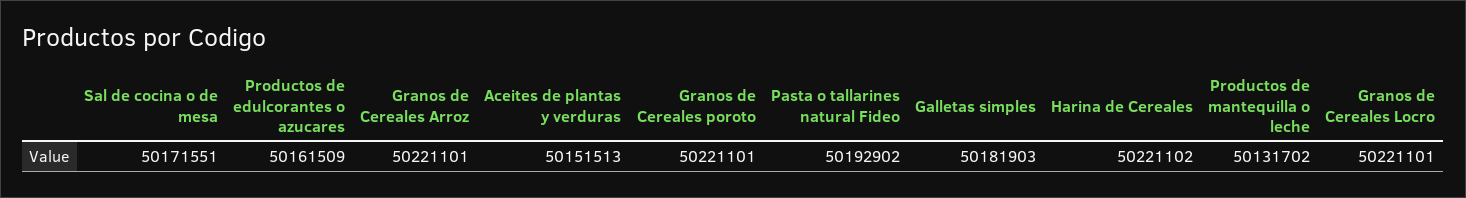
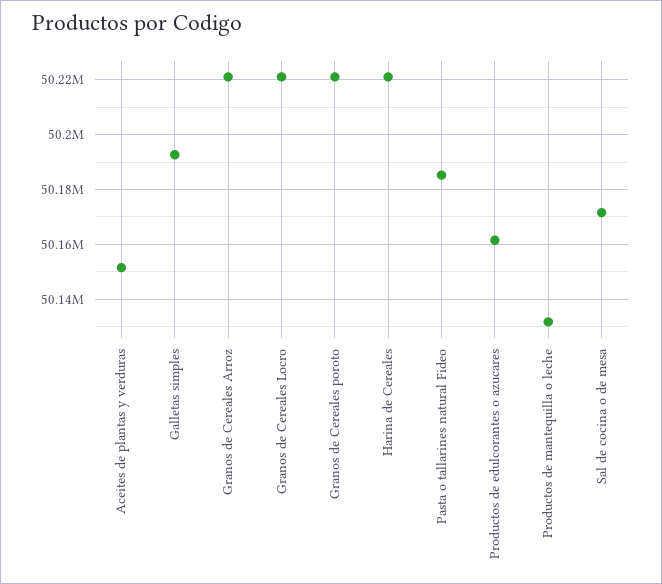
  {
    "Sal de cocina o de mesa": 50171551,
    "Productos de edulcorantes o azucares": 50161509,
    "Granos de Cereales Arroz": 50221101,
    "Aceites de plantas y verduras": 50151513,
    "Granos de Cereales poroto": 50221101,
-   "Pasta o tallarines natural Fideo": 50192902,
+   "Pasta o tallarines natural Fideo": 50185000,
-   "Galletas simples": 50181903,
+   "Galletas simples": 50192500,
    "Harina de Cereales": 50221102,
    "Productos de mantequilla o leche": 50131702,
    "Granos de Cereales Locro": 50221101
  }

